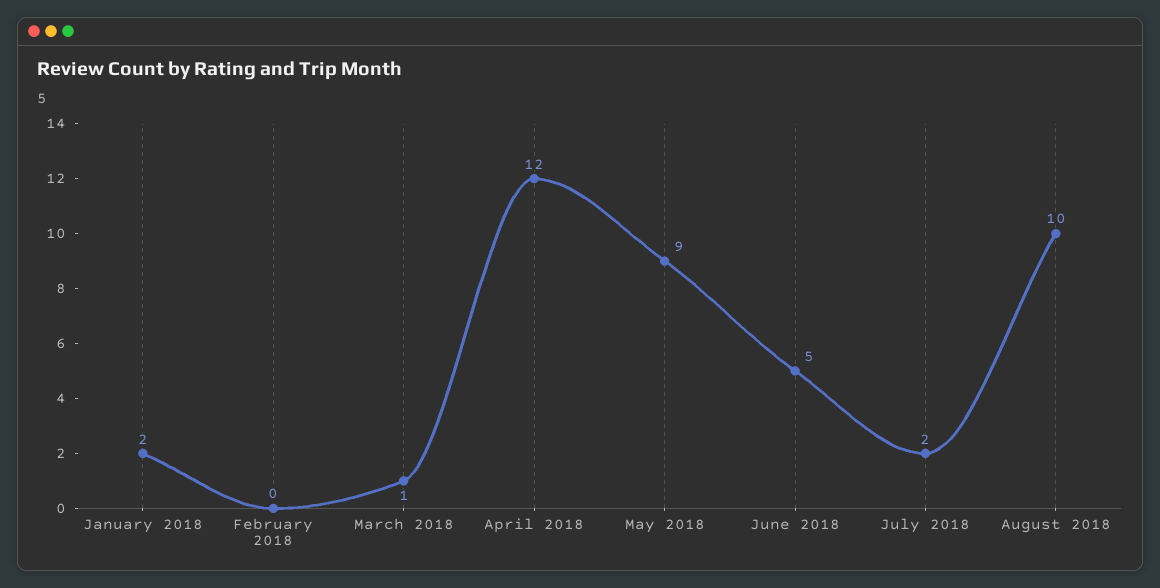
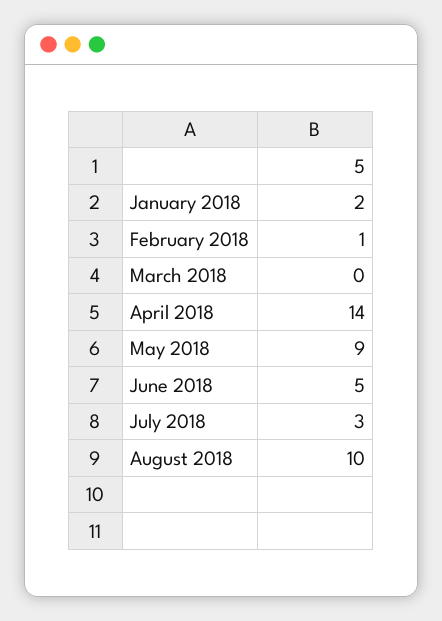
  {
    "January 2018": 2,
-   "February 2018": 0,
+   "February 2018": 1,
-   "March 2018": 1,
+   "March 2018": 0,
-   "April 2018": 12,
+   "April 2018": 14,
    "May 2018": 9,
    "June 2018": 5,
-   "July 2018": 2,
+   "July 2018": 3,
    "August 2018": 10
  }

